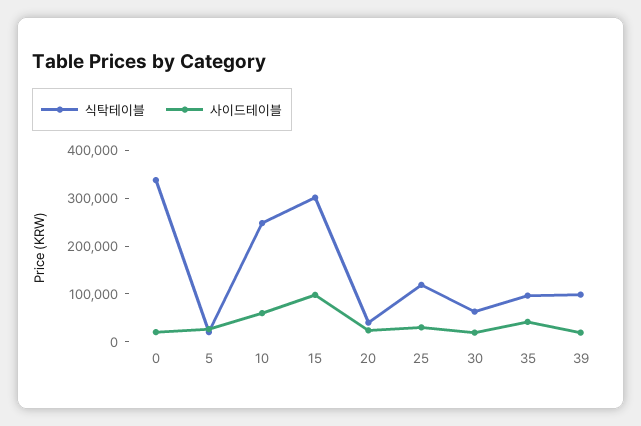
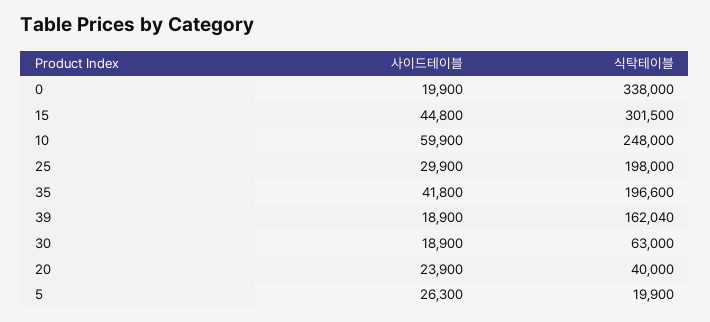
  {
    "식탁테이블": {
      "0": 338000,
      "5": 19900,
      "10": 248000,
      "15": 301500,
      "20": 40000,
-     "25": 120000,
+     "25": 198000,
      "30": 63000,
-     "35": 100000,
+     "35": 196600,
-     "39": 100000
+     "39": 162040
    },
    "사이드테이블": {
      "0": 19900,
      "5": 26300,
      "10": 59900,
-     "15": 100000,
+     "15": 44800,
      "20": 23900,
      "25": 29900,
      "30": 18900,
      "35": 41800,
      "39": 18900
    }
  }

